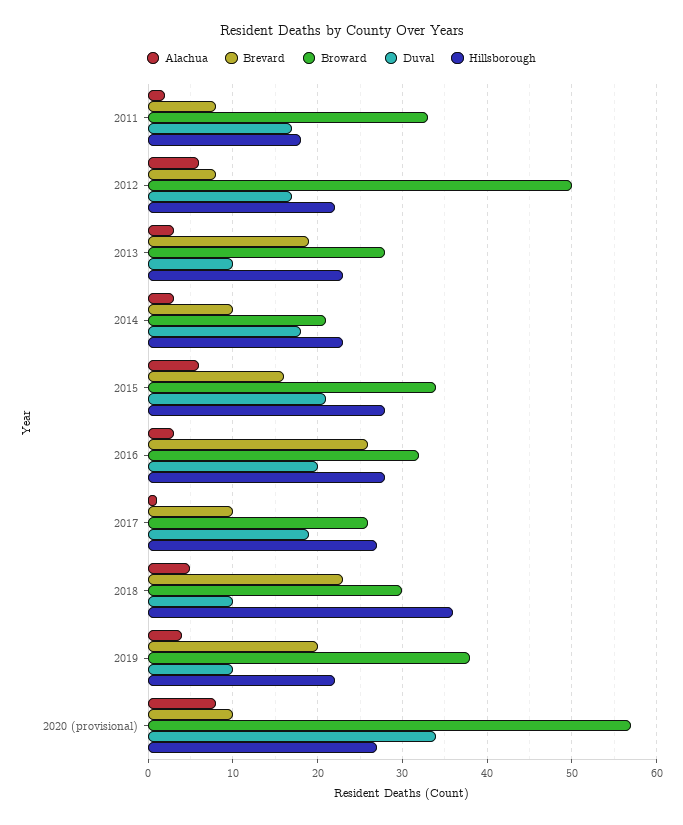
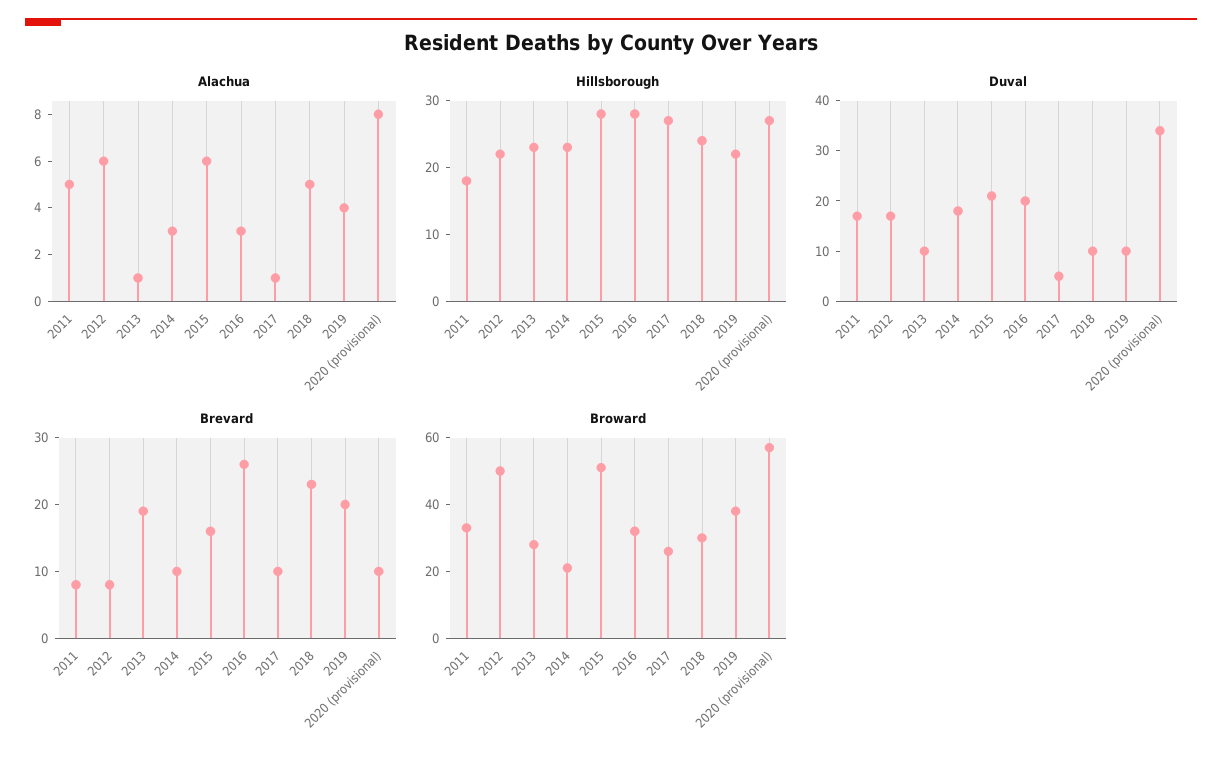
  {
    "Alachua": {
-     "2011": 2,
+     "2011": 5,
      "2012": 6,
-     "2013": 3,
+     "2013": 1,
      "2014": 3,
      "2015": 6,
      "2016": 3,
      "2017": 1,
      "2018": 5,
      "2019": 4,
      "2020 (provisional)": 8
    },
    "Brevard": {
      "2011": 8,
      "2012": 8,
      "2013": 19,
      "2014": 10,
      "2015": 16,
      "2016": 26,
      "2017": 10,
      "2018": 23,
      "2019": 20,
      "2020 (provisional)": 10
    },
    "Broward": {
      "2011": 33,
      "2012": 50,
      "2013": 28,
      "2014": 21,
-     "2015": 34,
+     "2015": 50,
      "2016": 32,
      "2017": 26,
      "2018": 30,
      "2019": 38,
      "2020 (provisional)": 57
    },
    "Duval": {
      "2011": 17,
      "2012": 17,
      "2013": 10,
      "2014": 18,
      "2015": 21,
      "2016": 20,
-     "2017": 19,
+     "2017": 5,
      "2018": 10,
      "2019": 10,
      "2020 (provisional)": 34
    },
    "Hillsborough": {
      "2011": 18,
      "2012": 22,
      "2013": 23,
      "2014": 23,
      "2015": 28,
      "2016": 28,
      "2017": 27,
-     "2018": 36,
+     "2018": 25,
      "2019": 22,
      "2020 (provisional)": 27
    }
  }

